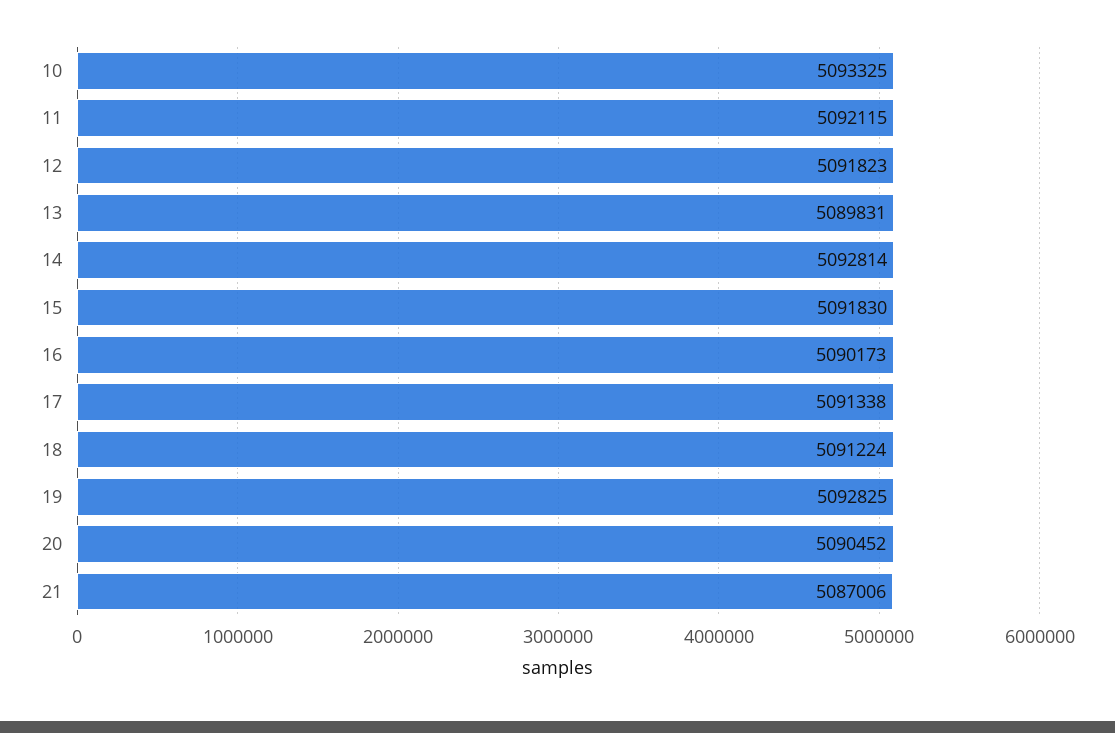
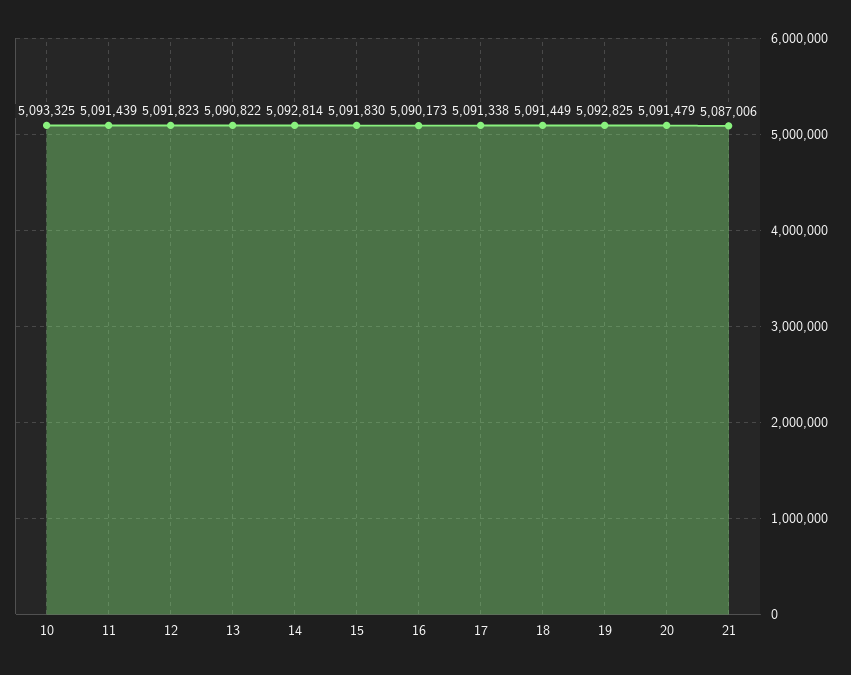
  {
    "10": 5093325,
-   "11": 5092115,
+   "11": 5091439,
    "12": 5091823,
-   "13": 5089831,
+   "13": 5090822,
    "14": 5092814,
    "15": 5091830,
    "16": 5090173,
    "17": 5091338,
-   "18": 5091224,
+   "18": 5091449,
    "19": 5092825,
-   "20": 5090452,
+   "20": 5091479,
    "21": 5087006
  }

